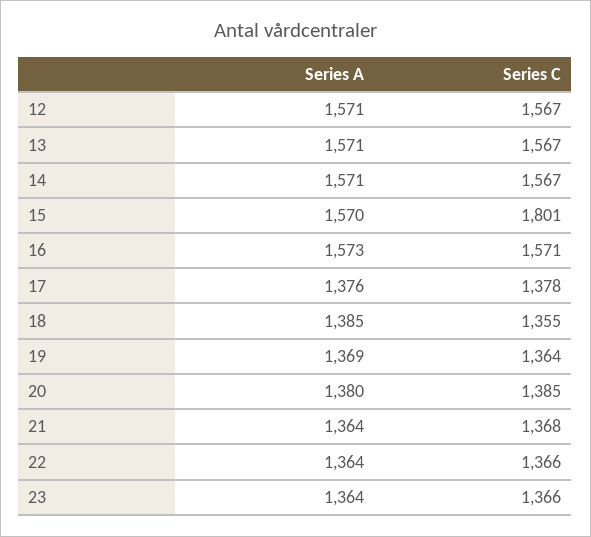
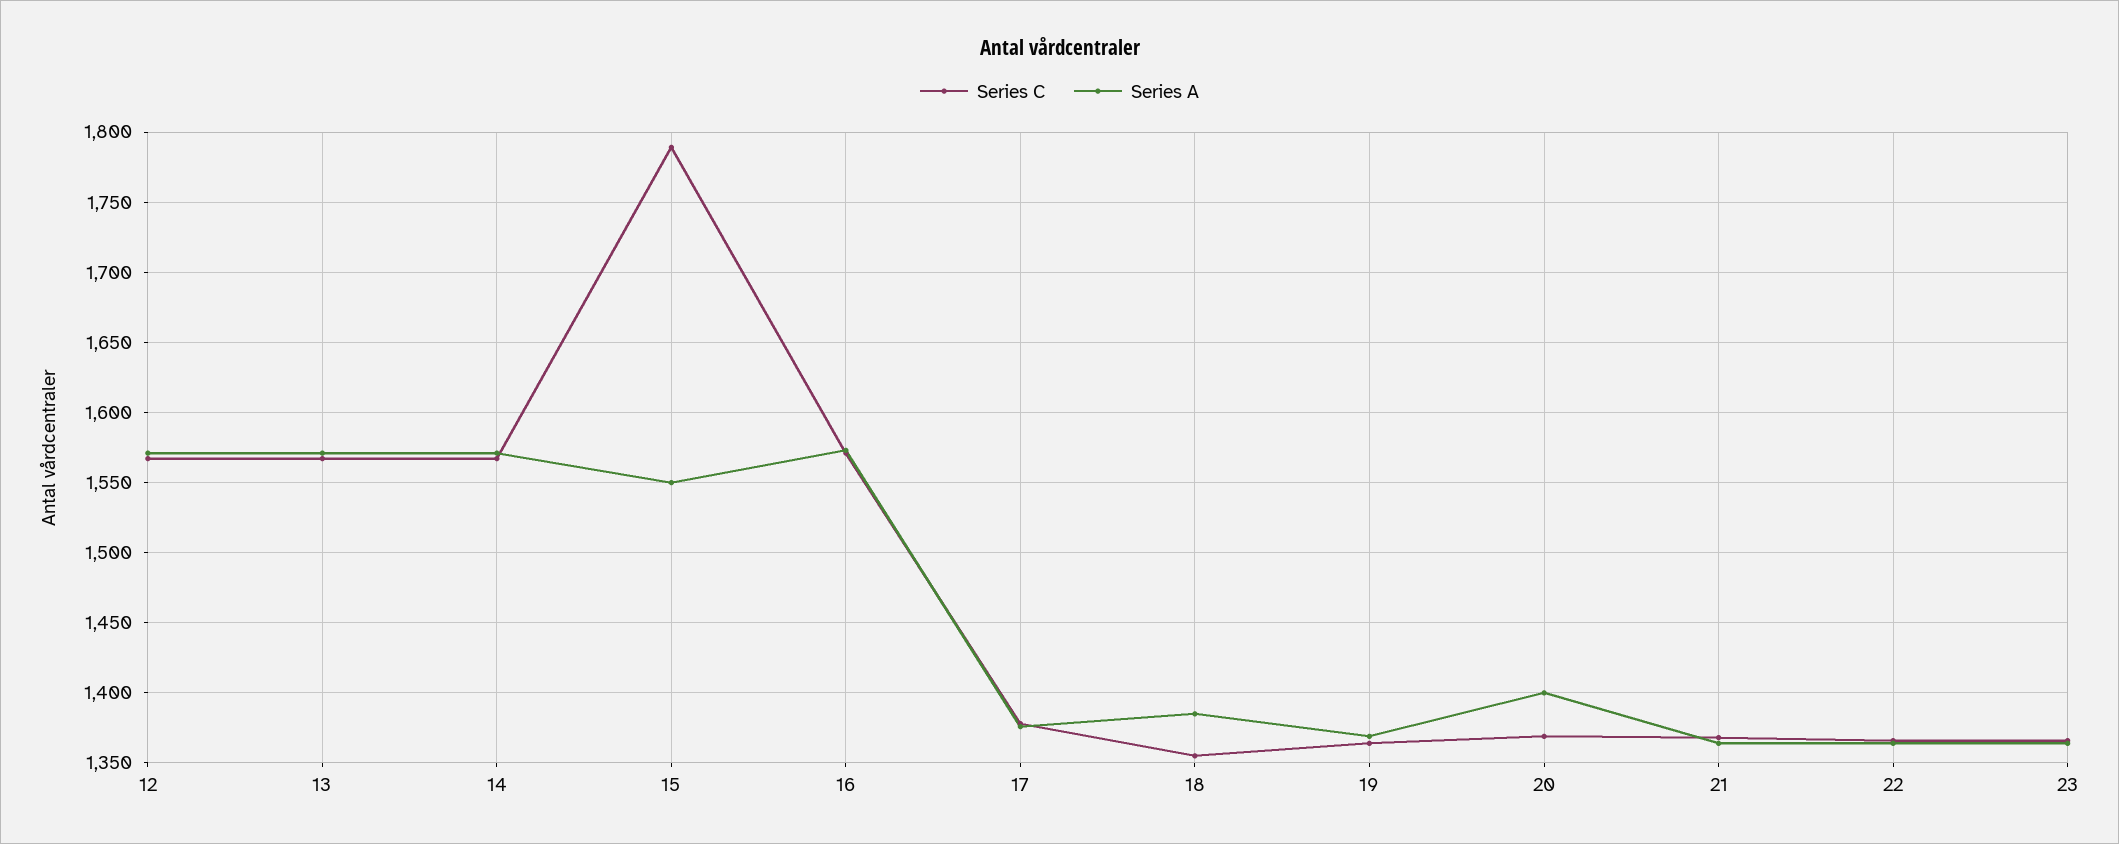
  {
    "Series A": {
      "12": 1571,
      "13": 1571,
      "14": 1571,
-     "15": 1570,
+     "15": 1550,
      "16": 1573,
      "17": 1376,
      "18": 1385,
      "19": 1369,
-     "20": 1380,
+     "20": 1400,
      "21": 1364,
      "22": 1364,
      "23": 1364
    },
    "Series C": {
      "12": 1567,
      "13": 1567,
      "14": 1567,
-     "15": 1801,
+     "15": 1790,
      "16": 1571,
      "17": 1378,
      "18": 1355,
      "19": 1364,
-     "20": 1385,
+     "20": 1370,
      "21": 1368,
      "22": 1366,
      "23": 1366
    }
  }

